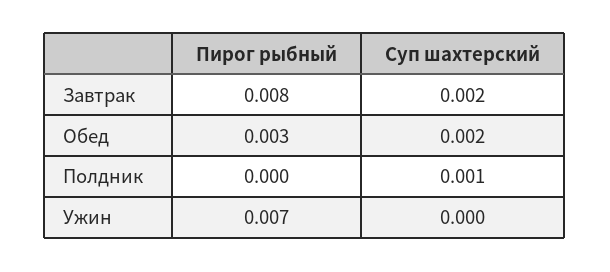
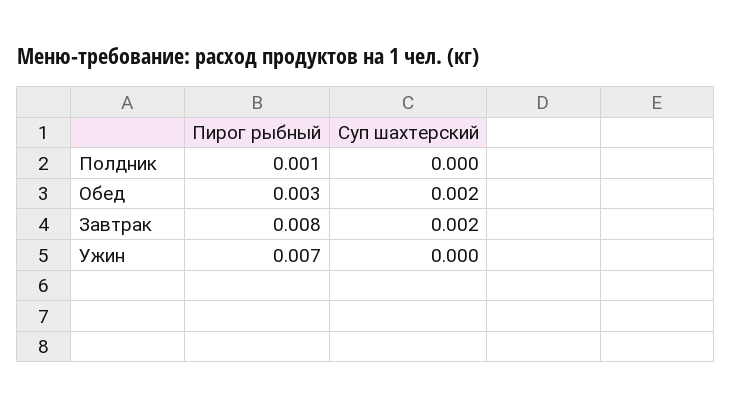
  {
    "Пирог рыбный": {
      "Завтрак": 0.008,
      "Обед": 0.003,
-     "Полдник": 0,
+     "Полдник": 0.001,
      "Ужин": 0.007
    },
    "Суп шахтерский": {
      "Завтрак": 0.002,
      "Обед": 0.002,
-     "Полдник": 0.001,
+     "Полдник": 0,
      "Ужин": 0
    }
  }

